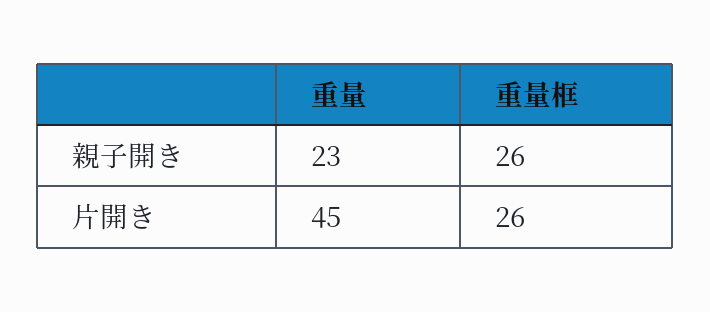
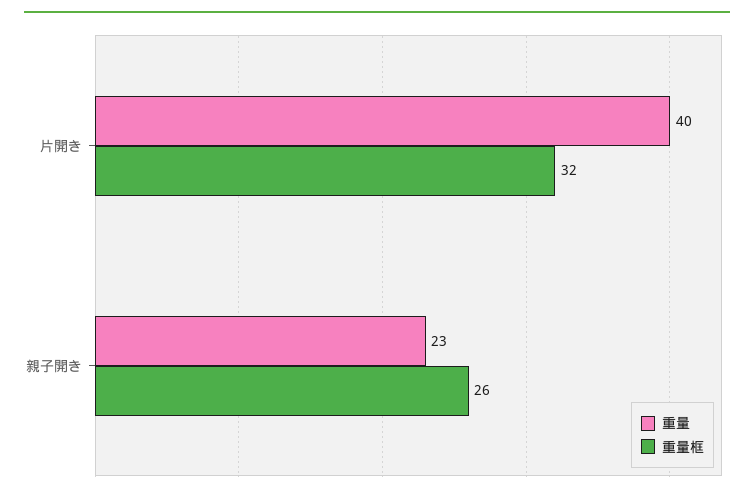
  {
    "重量": {
      "親子開き": 23,
-     "片開き": 45
+     "片開き": 40
    },
    "重量框": {
      "親子開き": 26,
-     "片開き": 26
+     "片開き": 32
    }
  }

